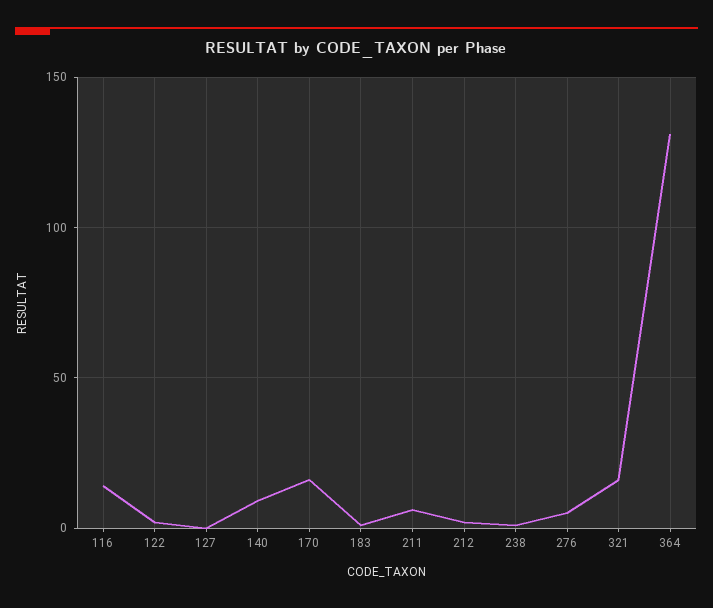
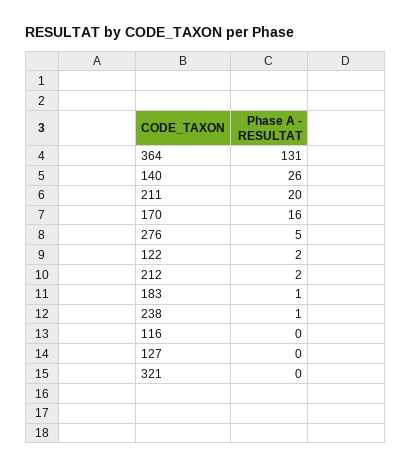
  {
-   "116": 15,
+   "116": 0,
    "122": 2,
    "127": 0,
-   "140": 10,
+   "140": 26,
    "170": 16,
    "183": 1,
-   "211": 5,
+   "211": 20,
    "212": 2,
    "238": 1,
    "276": 5,
-   "321": 15,
+   "321": 0,
    "364": 131
  }

